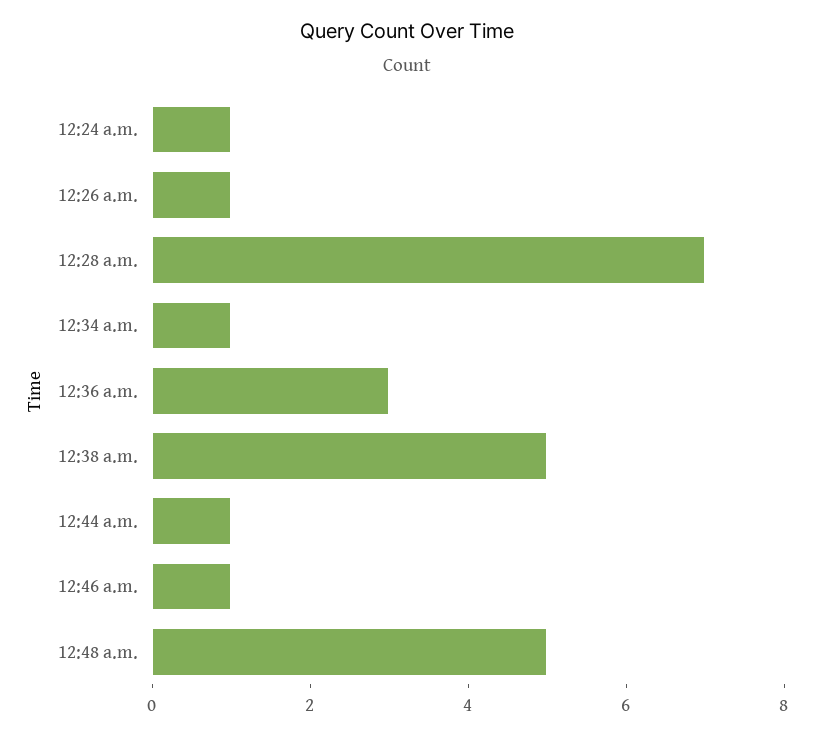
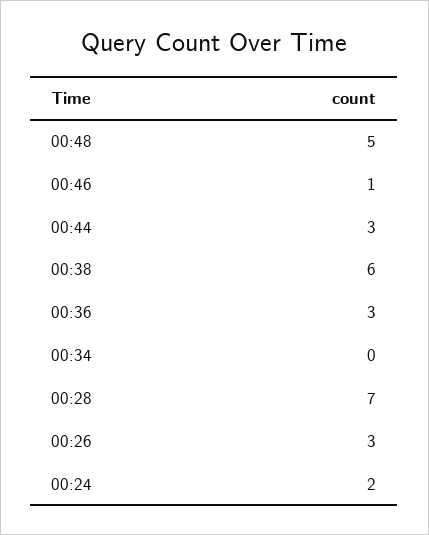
  {
-   "12:24 a.m.": 1,
+   "12:24 a.m.": 2,
-   "12:26 a.m.": 1,
+   "12:26 a.m.": 3,
    "12:28 a.m.": 7,
-   "12:34 a.m.": 1,
+   "12:34 a.m.": 0,
    "12:36 a.m.": 3,
-   "12:38 a.m.": 5,
+   "12:38 a.m.": 6,
-   "12:44 a.m.": 1,
+   "12:44 a.m.": 3,
    "12:46 a.m.": 1,
    "12:48 a.m.": 5
  }

